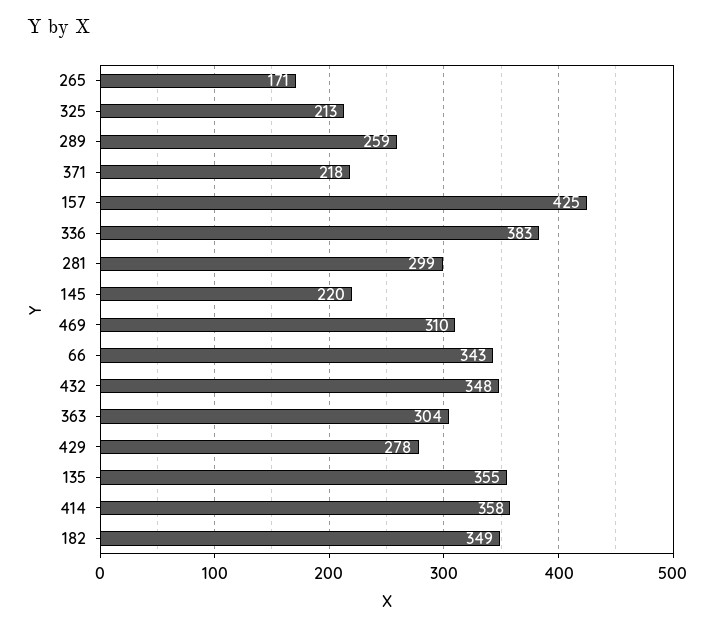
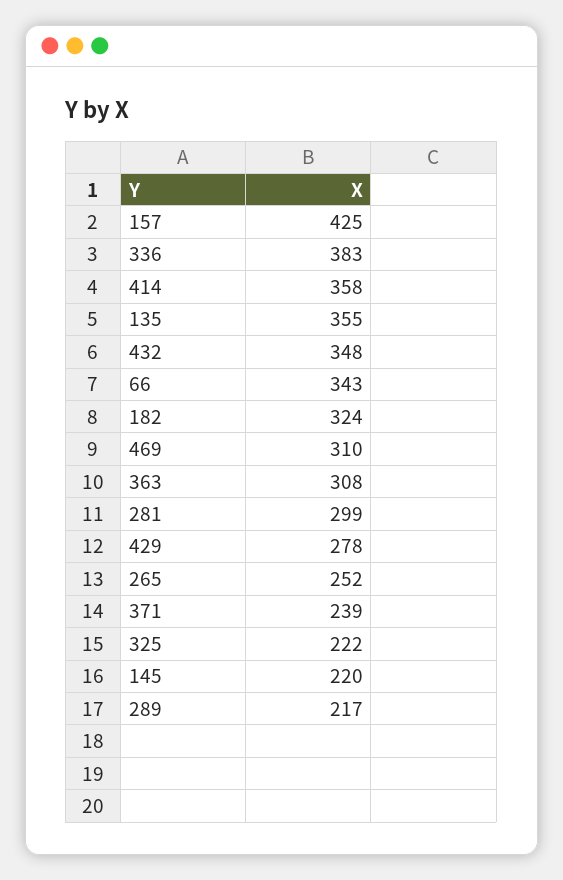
  {
-   "265": 171,
+   "265": 252,
-   "325": 213,
+   "325": 222,
-   "289": 259,
+   "289": 217,
-   "371": 218,
+   "371": 239,
    "157": 425,
    "336": 383,
    "281": 299,
    "145": 220,
    "469": 310,
    "66": 343,
    "432": 348,
-   "363": 304,
+   "363": 308,
    "429": 278,
    "135": 355,
    "414": 358,
-   "182": 349
+   "182": 324
  }

